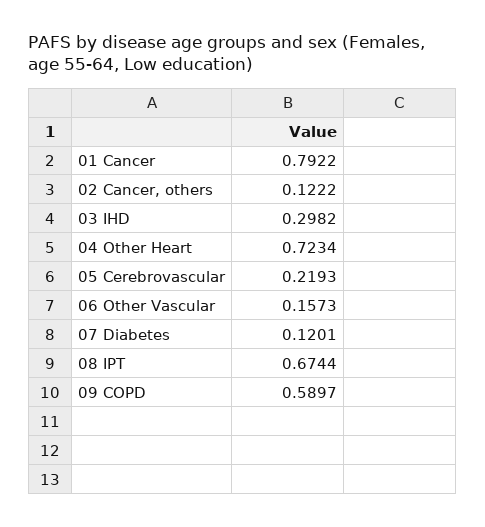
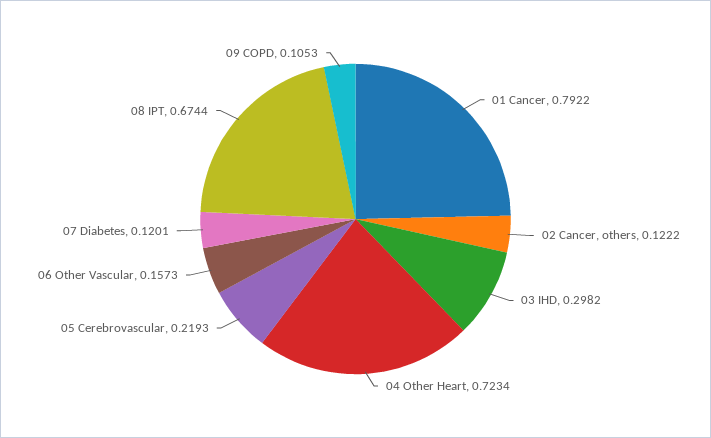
  {
    "01 Cancer": 0.7922,
    "02 Cancer, others": 0.1222,
    "03 IHD": 0.2982,
    "04 Other Heart": 0.7234,
    "05 Cerebrovascular": 0.2193,
    "06 Other Vascular": 0.1573,
    "07 Diabetes": 0.1201,
    "08 IPT": 0.6744,
-   "09 COPD": 0.5897
+   "09 COPD": 0.1053
  }

